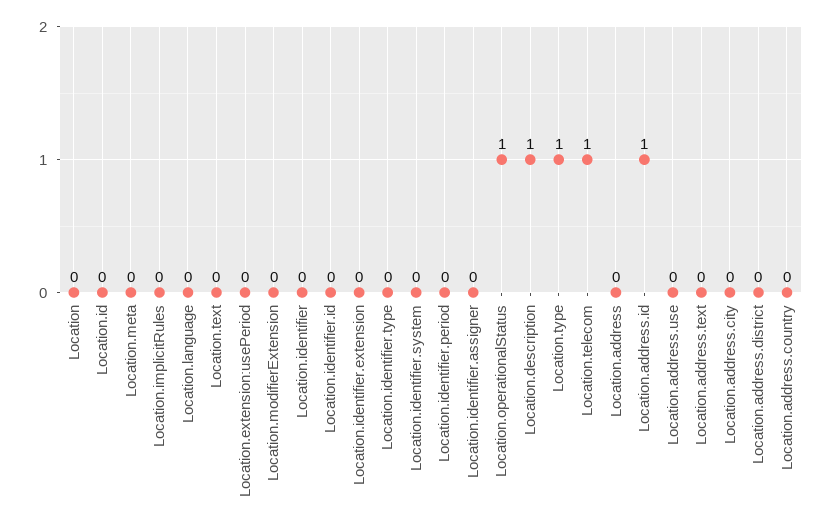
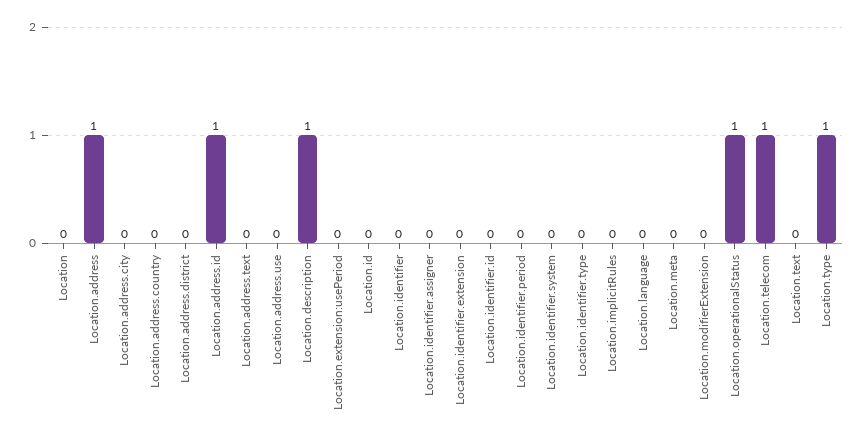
  {
    "Location": 0,
    "Location.id": 0,
    "Location.meta": 0,
    "Location.implicitRules": 0,
    "Location.language": 0,
    "Location.text": 0,
    "Location.extension:usePeriod": 0,
    "Location.modifierExtension": 0,
    "Location.identifier": 0,
    "Location.identifier.id": 0,
    "Location.identifier.extension": 0,
    "Location.identifier.type": 0,
    "Location.identifier.system": 0,
    "Location.identifier.period": 0,
    "Location.identifier.assigner": 0,
    "Location.operationalStatus": 1,
    "Location.description": 1,
    "Location.type": 1,
    "Location.telecom": 1,
-   "Location.address": 0,
+   "Location.address": 1,
    "Location.address.id": 1,
    "Location.address.use": 0,
    "Location.address.text": 0,
    "Location.address.city": 0,
    "Location.address.district": 0,
    "Location.address.country": 0
  }

